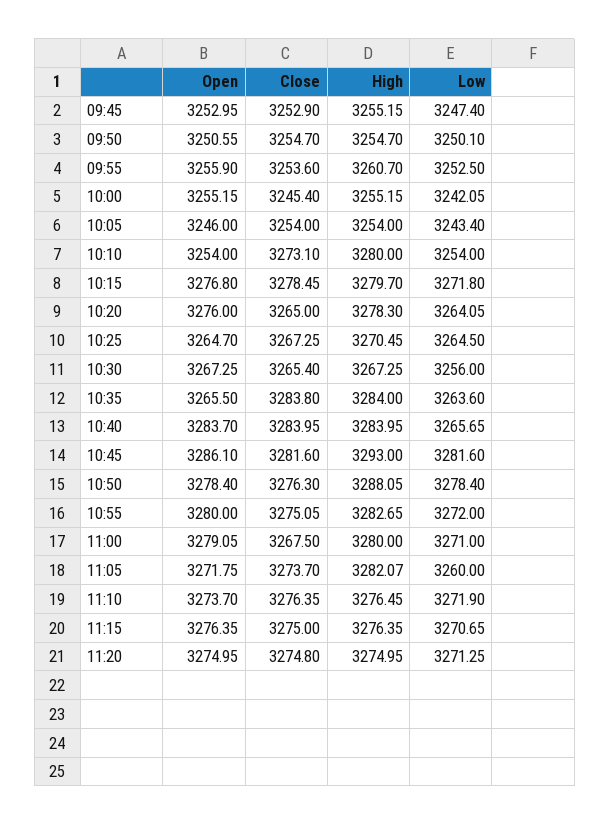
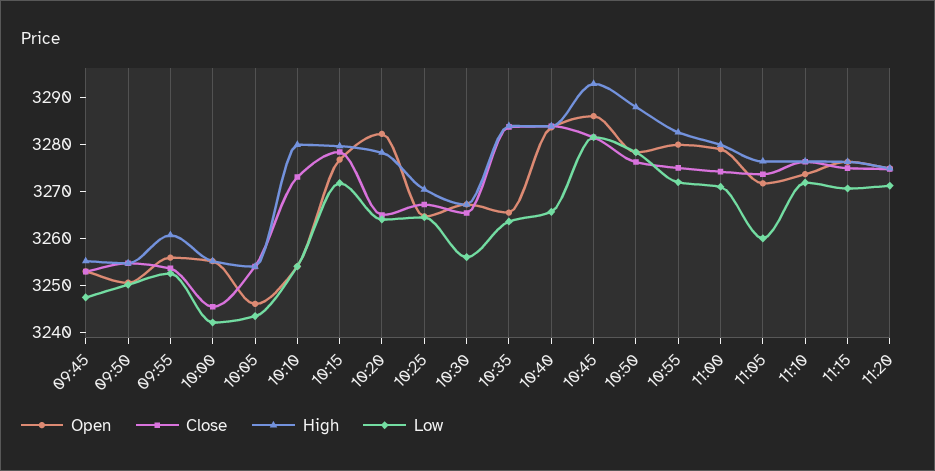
  {
    "Open": {
      "09:45": 3252.95,
      "09:50": 3250.55,
      "09:55": 3255.9,
      "10:00": 3255.15,
      "10:05": 3246,
      "10:10": 3254,
      "10:15": 3276.8,
-     "10:20": 3276,
+     "10:20": 3282,
      "10:25": 3264.7,
      "10:30": 3267.25,
      "10:35": 3265.5,
      "10:40": 3283.7,
      "10:45": 3286.1,
      "10:50": 3278.4,
      "10:55": 3280,
      "11:00": 3279.05,
      "11:05": 3271.75,
      "11:10": 3273.7,
      "11:15": 3276.35,
      "11:20": 3274.95
    },
    "Close": {
      "09:45": 3252.9,
      "09:50": 3254.7,
      "09:55": 3253.6,
      "10:00": 3245.4,
      "10:05": 3254,
      "10:10": 3273.1,
      "10:15": 3278.45,
      "10:20": 3265,
      "10:25": 3267.25,
      "10:30": 3265.4,
      "10:35": 3283.8,
      "10:40": 3283.95,
      "10:45": 3281.6,
      "10:50": 3276.3,
      "10:55": 3275.05,
-     "11:00": 3267.5,
+     "11:00": 3274,
      "11:05": 3273.7,
      "11:10": 3276.35,
      "11:15": 3275,
      "11:20": 3274.8
    },
    "High": {
      "09:45": 3255.15,
      "09:50": 3254.7,
      "09:55": 3260.7,
      "10:00": 3255.15,
      "10:05": 3254,
      "10:10": 3280,
      "10:15": 3279.7,
      "10:20": 3278.3,
      "10:25": 3270.45,
      "10:30": 3267.25,
      "10:35": 3284,
      "10:40": 3283.95,
      "10:45": 3293,
      "10:50": 3288.05,
      "10:55": 3282.65,
      "11:00": 3280,
-     "11:05": 3282.07,
+     "11:05": 3276,
      "11:10": 3276.45,
      "11:15": 3276.35,
      "11:20": 3274.95
    },
    "Low": {
      "09:45": 3247.4,
      "09:50": 3250.1,
      "09:55": 3252.5,
      "10:00": 3242.05,
      "10:05": 3243.4,
      "10:10": 3254,
      "10:15": 3271.8,
      "10:20": 3264.05,
      "10:25": 3264.5,
      "10:30": 3256,
      "10:35": 3263.6,
      "10:40": 3265.65,
      "10:45": 3281.6,
      "10:50": 3278.4,
      "10:55": 3272,
      "11:00": 3271,
      "11:05": 3260,
      "11:10": 3271.9,
      "11:15": 3270.65,
      "11:20": 3271.25
    }
  }

